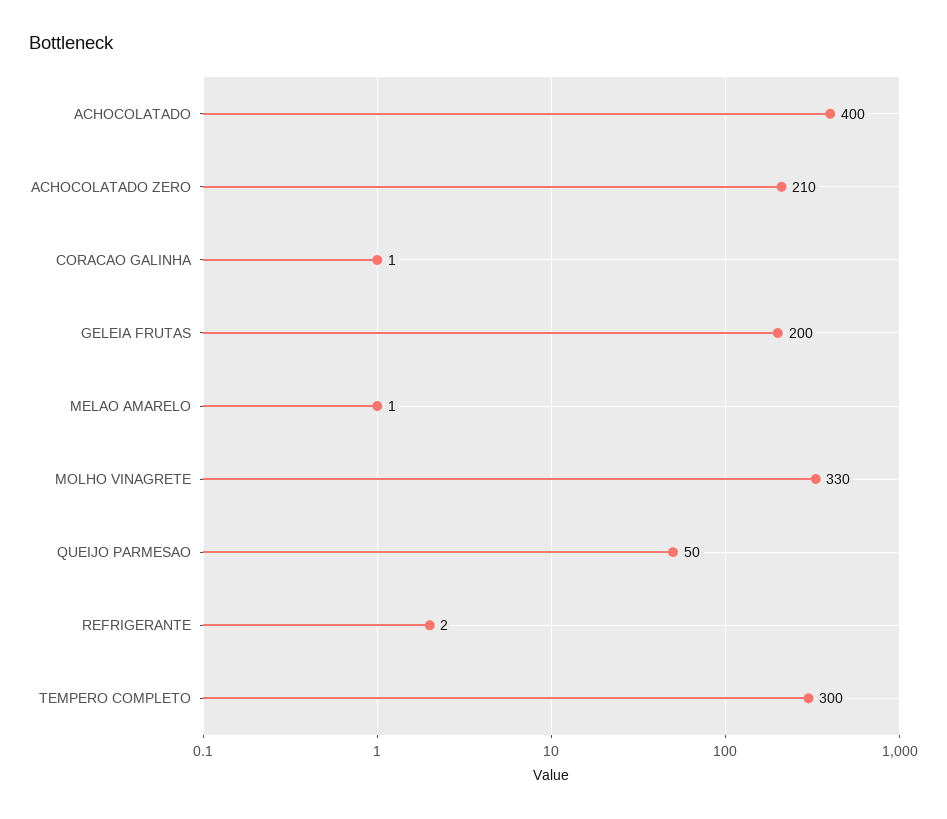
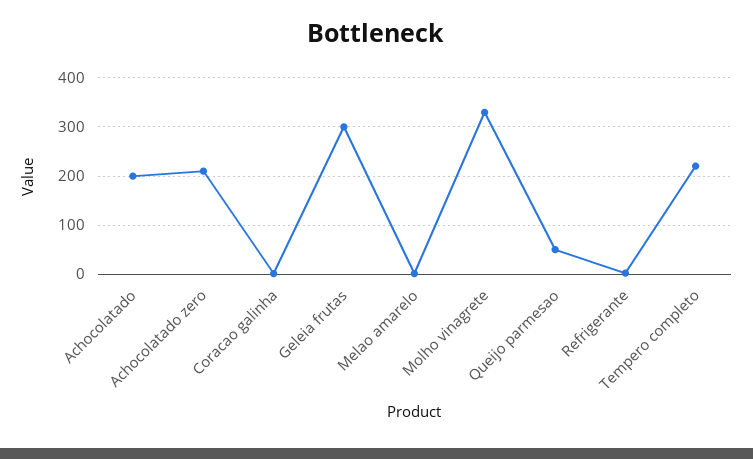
  {
-   "ACHOCOLATADO": 400,
+   "ACHOCOLATADO": 200,
    "ACHOCOLATADO ZERO": 210,
    "CORACAO GALINHA": 1,
-   "GELEIA FRUTAS": 200,
+   "GELEIA FRUTAS": 300,
    "MELAO AMARELO": 1,
    "MOLHO VINAGRETE": 330,
    "QUEIJO PARMESAO": 50,
    "REFRIGERANTE": 2,
-   "TEMPERO COMPLETO": 300
+   "TEMPERO COMPLETO": 220
  }

